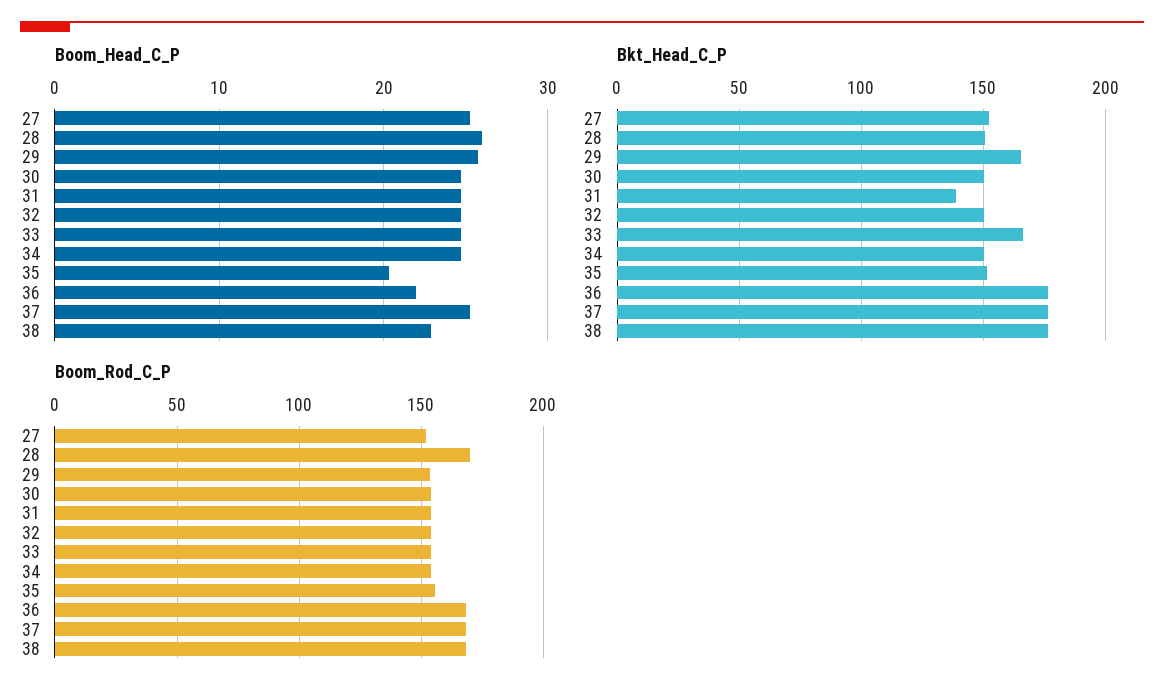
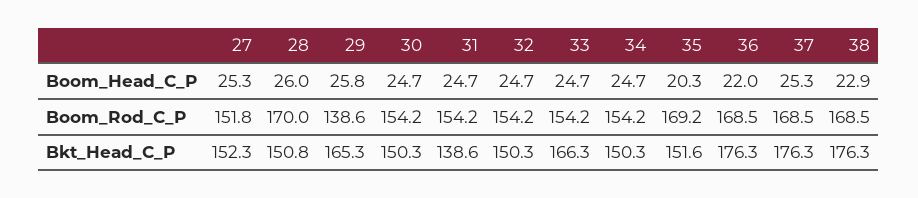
  {
    "Boom_Head_C_P": {
      "27": 25.3,
      "28": 26,
      "29": 25.8,
      "30": 24.7,
      "31": 24.7,
      "32": 24.7,
      "33": 24.7,
      "34": 24.7,
      "35": 20.3,
      "36": 22,
      "37": 25.3,
      "38": 22.9
    },
    "Bkt_Head_C_P": {
      "27": 152.3,
      "28": 150.8,
      "29": 165.3,
      "30": 150.3,
      "31": 138.6,
      "32": 150.3,
      "33": 166.3,
      "34": 150.3,
      "35": 151.6,
      "36": 176.3,
      "37": 176.3,
      "38": 176.3
    },
    "Boom_Rod_C_P": {
      "27": 151.8,
      "28": 170,
-     "29": 155,
+     "29": 138.6,
      "30": 154.2,
      "31": 154.2,
      "32": 154.2,
      "33": 154.2,
      "34": 154.2,
-     "35": 155,
+     "35": 169.2,
      "36": 168.5,
      "37": 168.5,
      "38": 168.5
    }
  }

